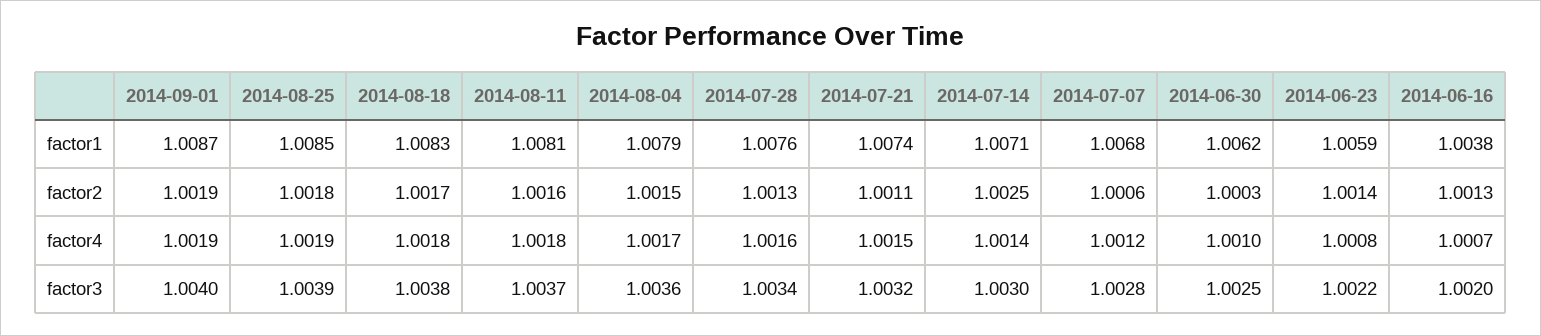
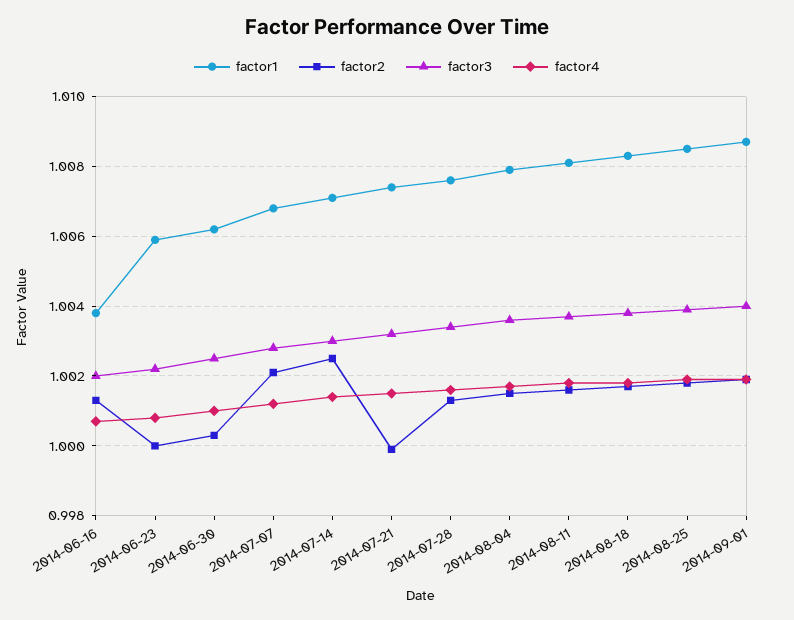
  {
    "factor1": {
      "2014-09-01": 1.0087,
      "2014-08-25": 1.0085,
      "2014-08-18": 1.0083,
      "2014-08-11": 1.0081,
      "2014-08-04": 1.0079,
      "2014-07-28": 1.0076,
      "2014-07-21": 1.0074,
      "2014-07-14": 1.0071,
      "2014-07-07": 1.0068,
      "2014-06-30": 1.0062,
      "2014-06-23": 1.0059,
      "2014-06-16": 1.0038
    },
    "factor2": {
      "2014-09-01": 1.0019,
      "2014-08-25": 1.0018,
      "2014-08-18": 1.0017,
      "2014-08-11": 1.0016,
      "2014-08-04": 1.0015,
      "2014-07-28": 1.0013,
-     "2014-07-21": 1.0011,
+     "2014-07-21": 1,
      "2014-07-14": 1.0025,
-     "2014-07-07": 1.0006,
+     "2014-07-07": 1.002,
      "2014-06-30": 1.0003,
-     "2014-06-23": 1.0014,
+     "2014-06-23": 1,
      "2014-06-16": 1.0013
    },
    "factor4": {
      "2014-09-01": 1.0019,
      "2014-08-25": 1.0019,
      "2014-08-18": 1.0018,
      "2014-08-11": 1.0018,
      "2014-08-04": 1.0017,
      "2014-07-28": 1.0016,
      "2014-07-21": 1.0015,
      "2014-07-14": 1.0014,
      "2014-07-07": 1.0012,
      "2014-06-30": 1.001,
      "2014-06-23": 1.0008,
      "2014-06-16": 1.0007
    },
    "factor3": {
      "2014-09-01": 1.004,
      "2014-08-25": 1.0039,
      "2014-08-18": 1.0038,
      "2014-08-11": 1.0037,
      "2014-08-04": 1.0036,
      "2014-07-28": 1.0034,
      "2014-07-21": 1.0032,
      "2014-07-14": 1.003,
      "2014-07-07": 1.0028,
      "2014-06-30": 1.0025,
      "2014-06-23": 1.0022,
      "2014-06-16": 1.002
    }
  }

